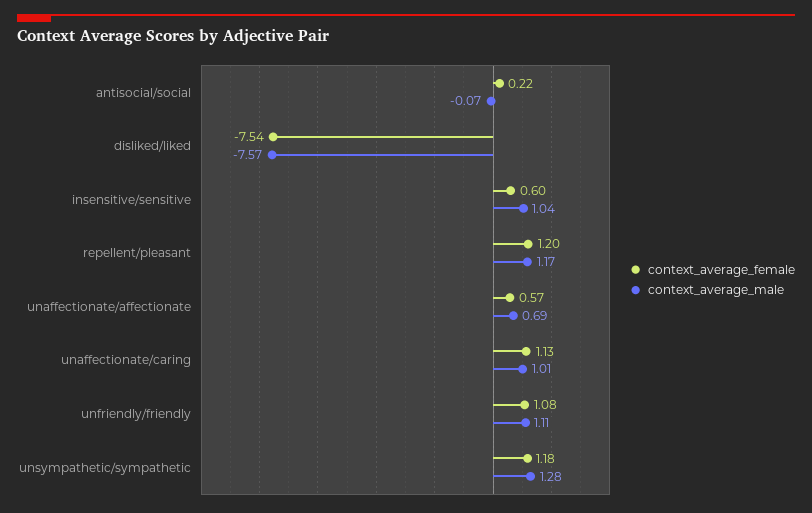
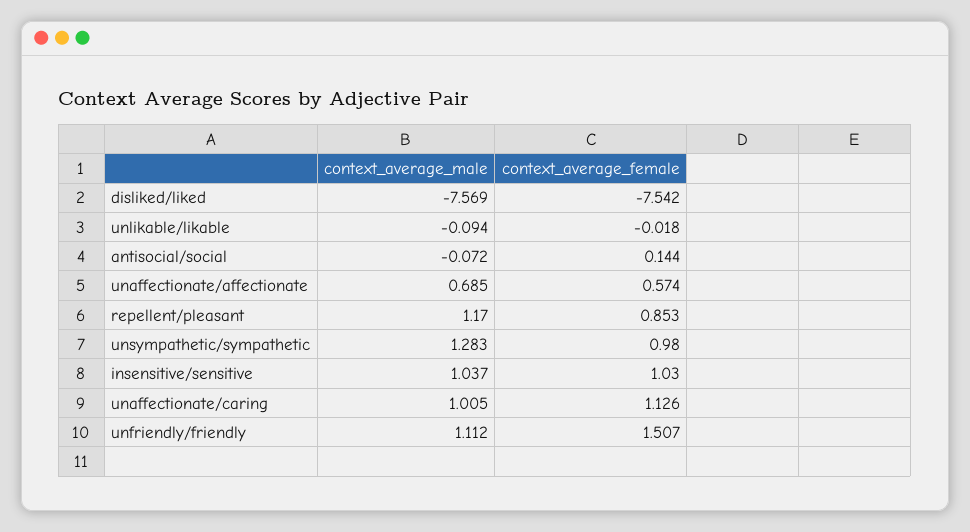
  {
    "context_average_female": {
-     "antisocial/social": 0.22,
+     "antisocial/social": 0.144,
      "disliked/liked": -7.542,
-     "insensitive/sensitive": 0.6,
+     "insensitive/sensitive": 1.03,
-     "repellent/pleasant": 1.2,
+     "repellent/pleasant": 0.853,
      "unaffectionate/affectionate": 0.574,
      "unaffectionate/caring": 1.126,
-     "unfriendly/friendly": 1.08,
+     "unfriendly/friendly": 1.507,
-     "unsympathetic/sympathetic": 1.18
+     "unsympathetic/sympathetic": 0.98,
+     "unlikable/likable": -0.018
    },
    "context_average_male": {
      "antisocial/social": -0.072,
      "disliked/liked": -7.569,
      "insensitive/sensitive": 1.037,
      "repellent/pleasant": 1.17,
      "unaffectionate/affectionate": 0.685,
      "unaffectionate/caring": 1.005,
      "unfriendly/friendly": 1.112,
-     "unsympathetic/sympathetic": 1.283
+     "unsympathetic/sympathetic": 1.283,
+     "unlikable/likable": -0.094
    }
  }

